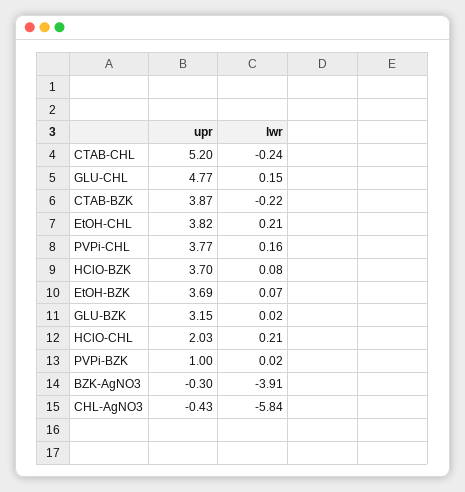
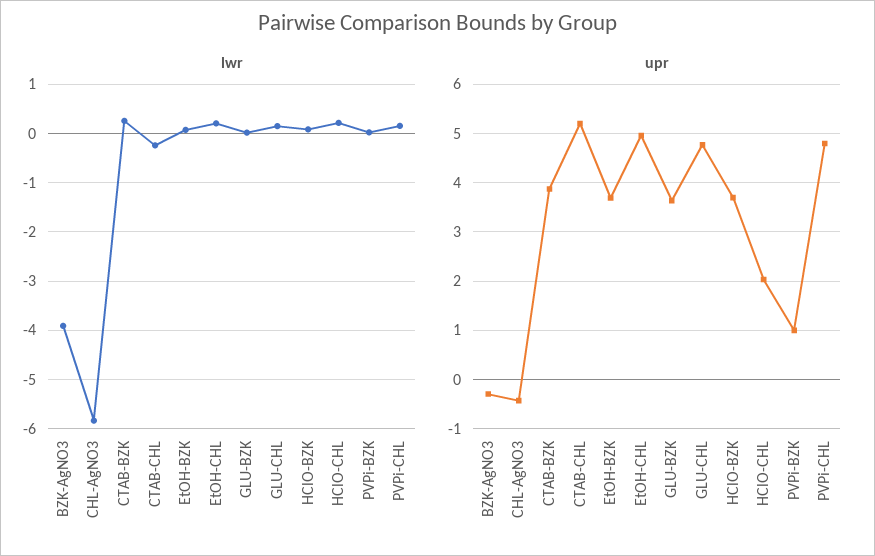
  {
    "upr": {
      "CTAB-CHL": 5.2,
      "GLU-CHL": 4.77,
      "CTAB-BZK": 3.87,
-     "EtOH-CHL": 3.82,
+     "EtOH-CHL": 5,
-     "PVPi-CHL": 3.77,
+     "PVPi-CHL": 4.8,
      "HClO-BZK": 3.7,
      "EtOH-BZK": 3.69,
-     "GLU-BZK": 3.15,
+     "GLU-BZK": 3.6,
      "HClO-CHL": 2.03,
      "PVPi-BZK": 1,
      "BZK-AgNO3": -0.3,
      "CHL-AgNO3": -0.43
    },
    "lwr": {
      "CTAB-CHL": -0.24,
      "GLU-CHL": 0.15,
-     "CTAB-BZK": -0.22,
+     "CTAB-BZK": 0.2,
      "EtOH-CHL": 0.21,
      "PVPi-CHL": 0.16,
      "HClO-BZK": 0.08,
      "EtOH-BZK": 0.07,
      "GLU-BZK": 0.02,
      "HClO-CHL": 0.21,
      "PVPi-BZK": 0.02,
      "BZK-AgNO3": -3.91,
      "CHL-AgNO3": -5.84
    }
  }

